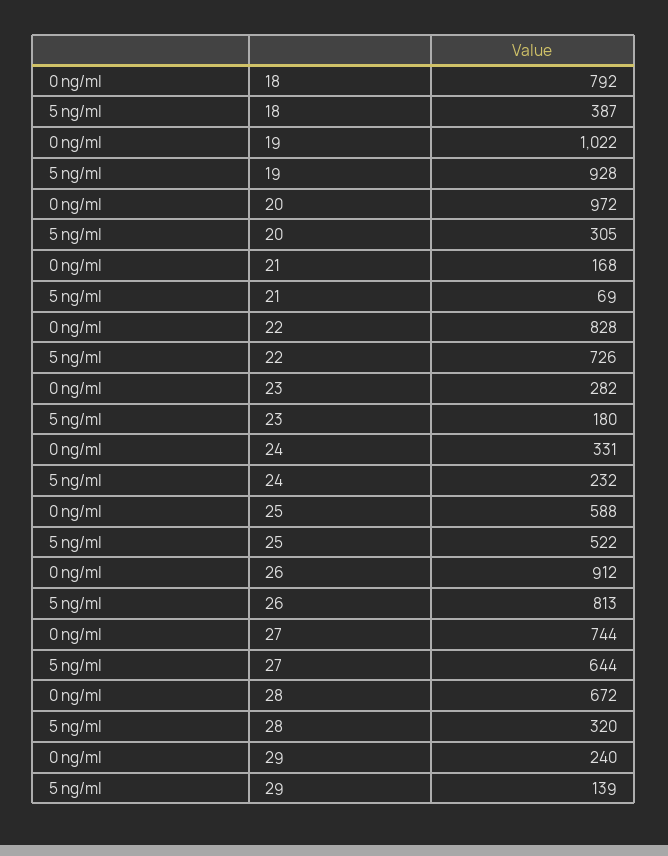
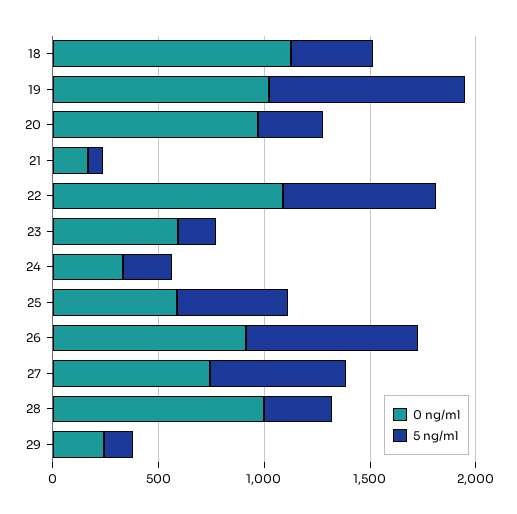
  {
    "0 ng/ml": {
-     "18": 792,
+     "18": 1100,
      "19": 1022,
      "20": 972,
      "21": 168,
-     "22": 828,
+     "22": 1100,
-     "23": 282,
+     "23": 600,
      "24": 331,
      "25": 588,
      "26": 912,
      "27": 744,
-     "28": 672,
+     "28": 1000,
      "29": 240
    },
    "5 ng/ml": {
      "18": 387,
      "19": 928,
      "20": 305,
      "21": 69,
      "22": 726,
      "23": 180,
      "24": 232,
      "25": 522,
      "26": 813,
      "27": 644,
      "28": 320,
      "29": 139
    }
  }

